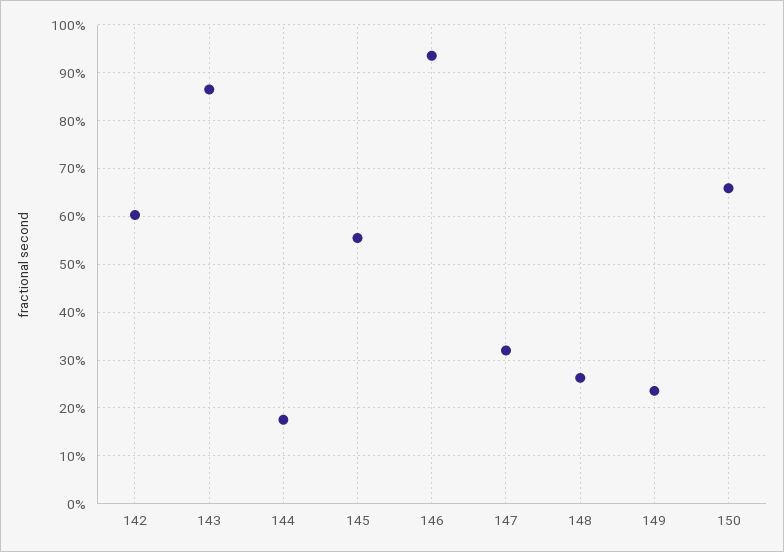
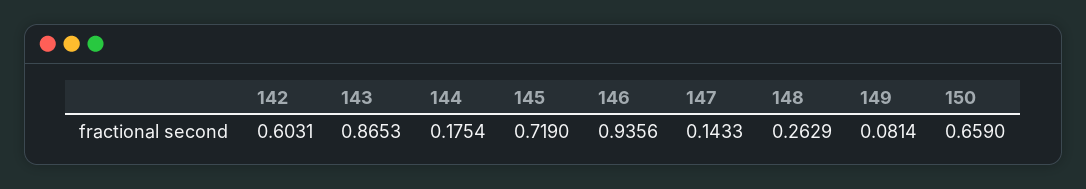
  {
    "142": 0.6031,
    "143": 0.8653,
    "144": 0.1754,
-   "145": 0.56,
+   "145": 0.719,
    "146": 0.9356,
-   "147": 0.32,
+   "147": 0.1433,
    "148": 0.2629,
-   "149": 0.24,
+   "149": 0.0814,
    "150": 0.659
  }

